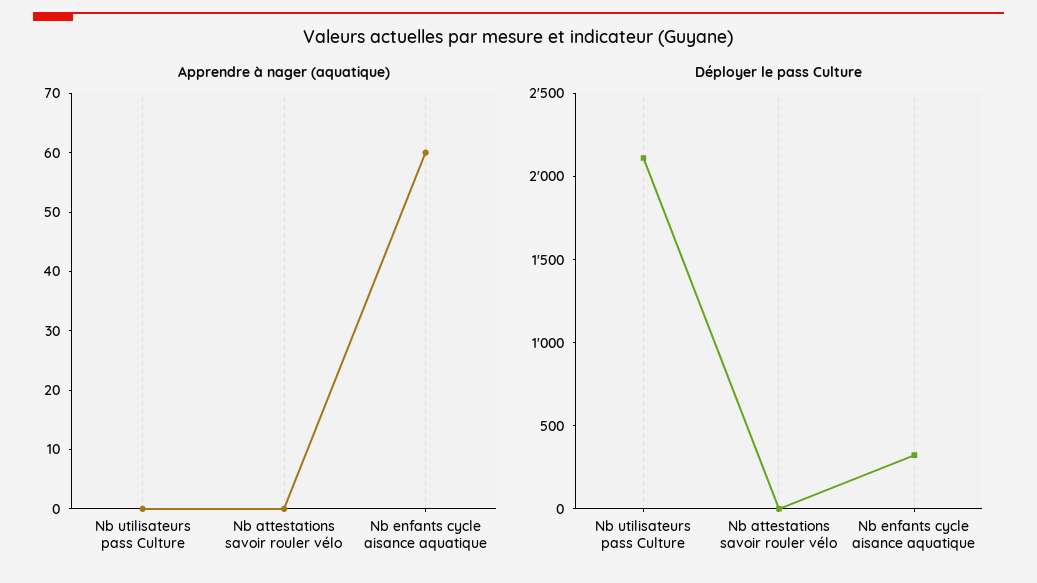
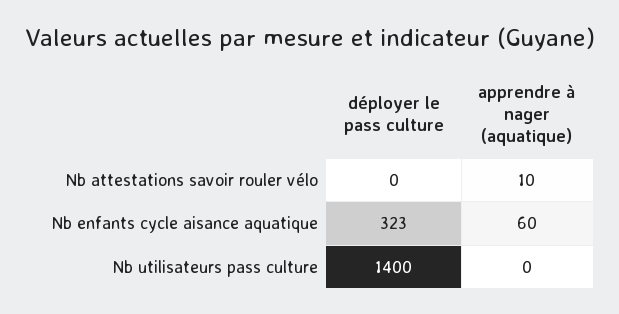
  {
    "Apprendre à nager (aquatique)": {
      "Nb utilisateurs pass Culture": 0,
-     "Nb attestations savoir rouler vélo": 0,
+     "Nb attestations savoir rouler vélo": 10,
      "Nb enfants cycle aisance aquatique": 60
    },
    "Déployer le pass Culture": {
-     "Nb utilisateurs pass Culture": 2100,
+     "Nb utilisateurs pass Culture": 1400,
      "Nb attestations savoir rouler vélo": 0,
      "Nb enfants cycle aisance aquatique": 323
    }
  }

